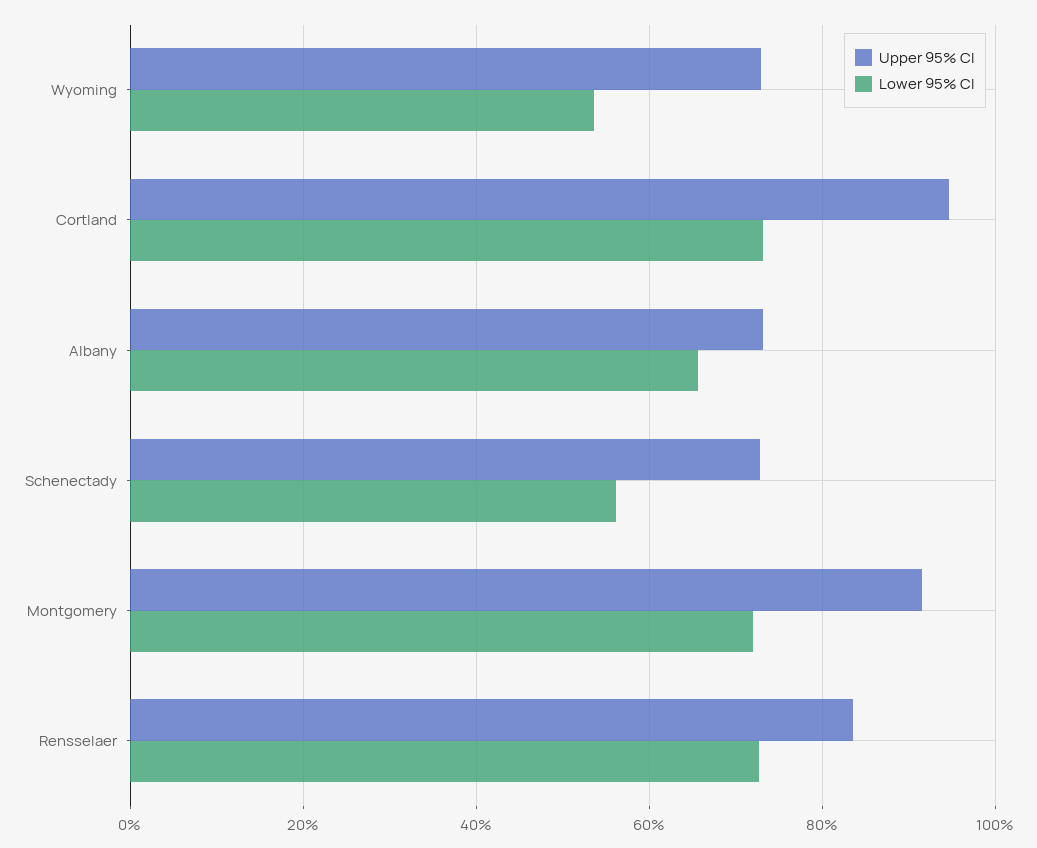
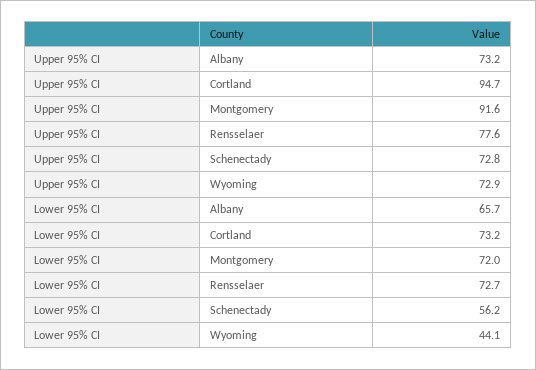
  {
    "Upper 95% CI": {
      "Wyoming": 72.9,
      "Cortland": 94.7,
      "Albany": 73.2,
      "Schenectady": 72.8,
      "Montgomery": 91.6,
-     "Rensselaer": 84
+     "Rensselaer": 77.6
    },
    "Lower 95% CI": {
-     "Wyoming": 54,
+     "Wyoming": 44.1,
      "Cortland": 73.2,
      "Albany": 65.7,
      "Schenectady": 56.2,
      "Montgomery": 72,
      "Rensselaer": 72.7
    }
  }

